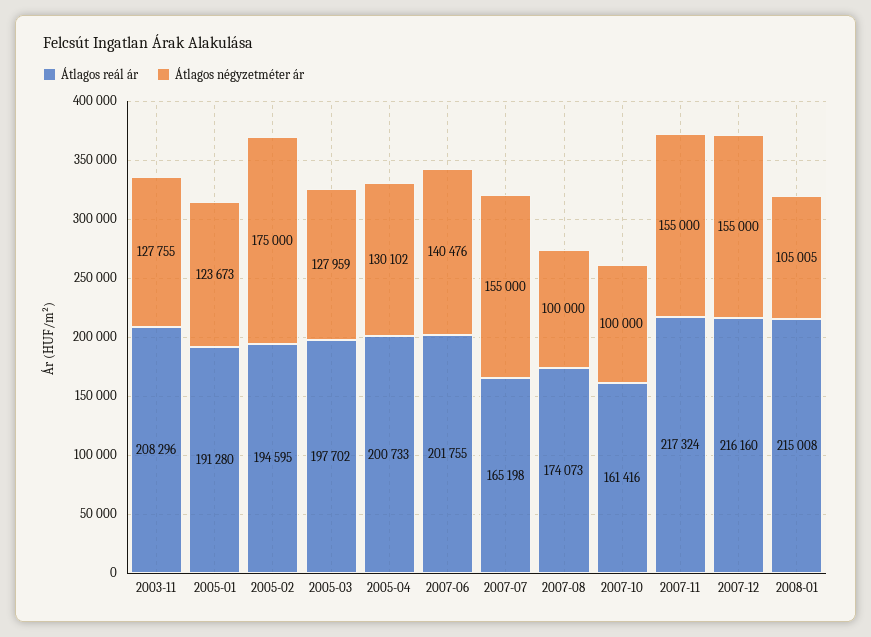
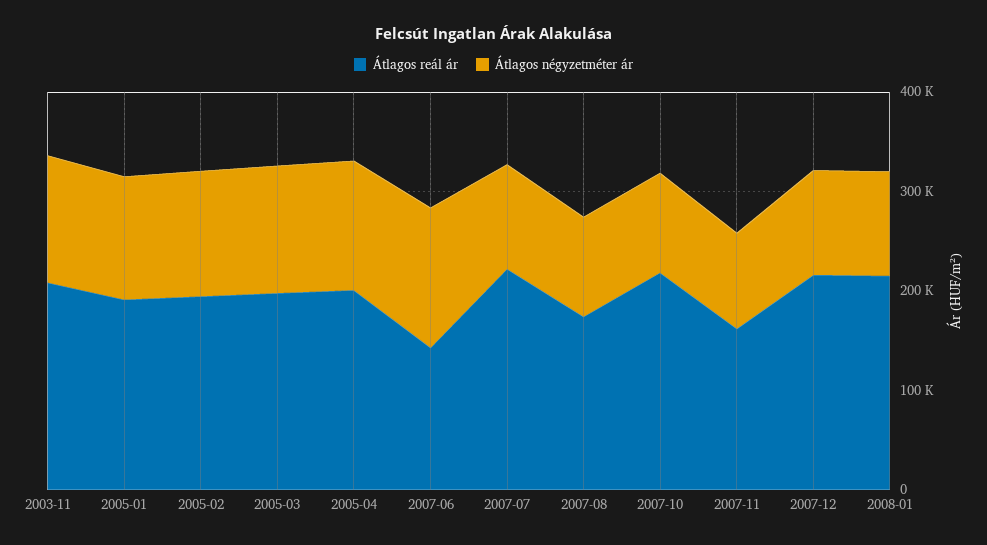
  {
    "Átlagos reál ár": {
      "2003-11": 208296,
      "2005-01": 191280,
      "2005-02": 194595,
      "2005-03": 197702,
      "2005-04": 200733,
-     "2007-06": 201755,
+     "2007-06": 140000,
-     "2007-07": 165198,
+     "2007-07": 220000,
      "2007-08": 174073,
-     "2007-10": 161416,
+     "2007-10": 220000,
-     "2007-11": 217324,
+     "2007-11": 160000,
      "2007-12": 216160,
      "2008-01": 215008
    },
    "Átlagos négyzetméter ár": {
      "2003-11": 127755,
      "2005-01": 123673,
-     "2005-02": 175000,
+     "2005-02": 120000,
      "2005-03": 127959,
      "2005-04": 130102,
      "2007-06": 140476,
-     "2007-07": 155000,
+     "2007-07": 100000,
      "2007-08": 100000,
      "2007-10": 100000,
-     "2007-11": 155000,
+     "2007-11": 100000,
-     "2007-12": 155000,
+     "2007-12": 100000,
      "2008-01": 105005
    }
  }

